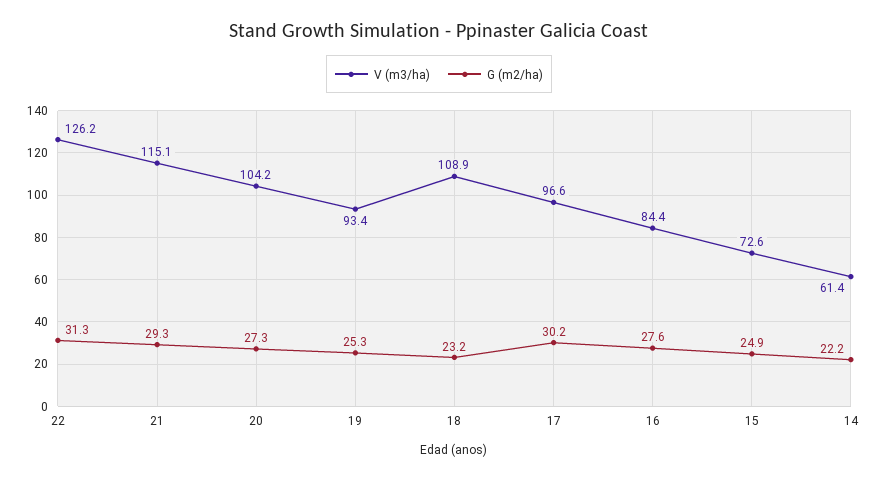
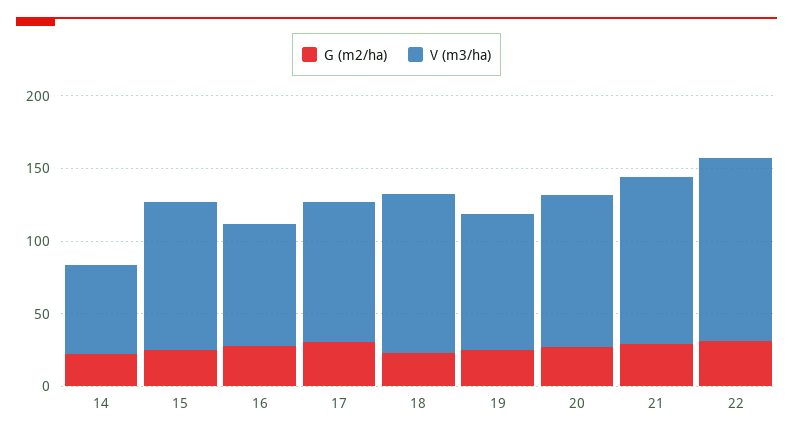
  {
    "V (m3/ha)": {
      "22": 126.2,
      "21": 115.1,
      "20": 104.2,
      "19": 93.4,
      "18": 108.9,
      "17": 96.6,
      "16": 84.4,
-     "15": 72.6,
+     "15": 100,
      "14": 61.4
    },
    "G (m2/ha)": {
      "22": 31.3,
      "21": 29.3,
      "20": 27.3,
      "19": 25.3,
      "18": 23.2,
      "17": 30.2,
      "16": 27.6,
      "15": 24.9,
      "14": 22.2
    }
  }

